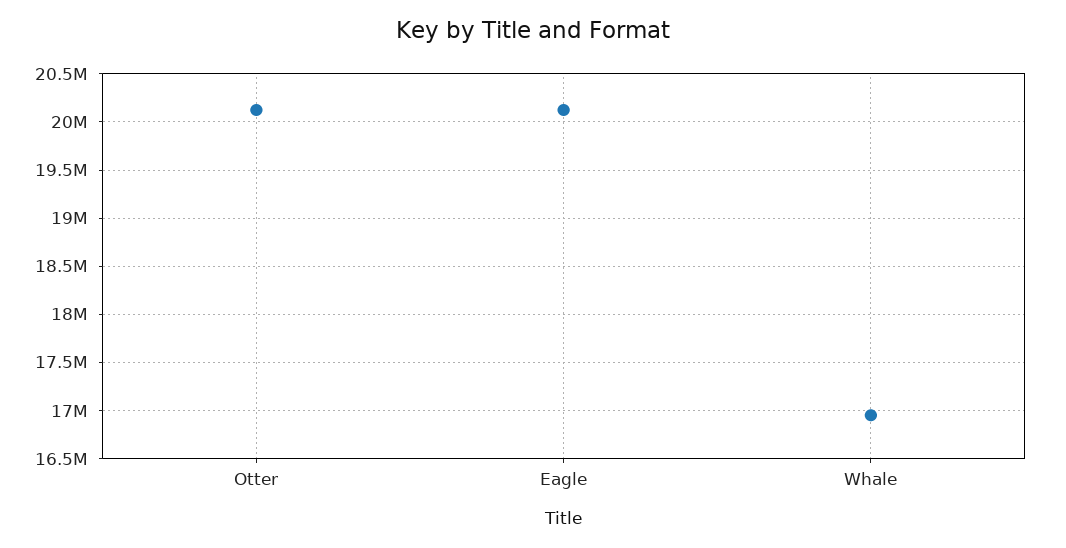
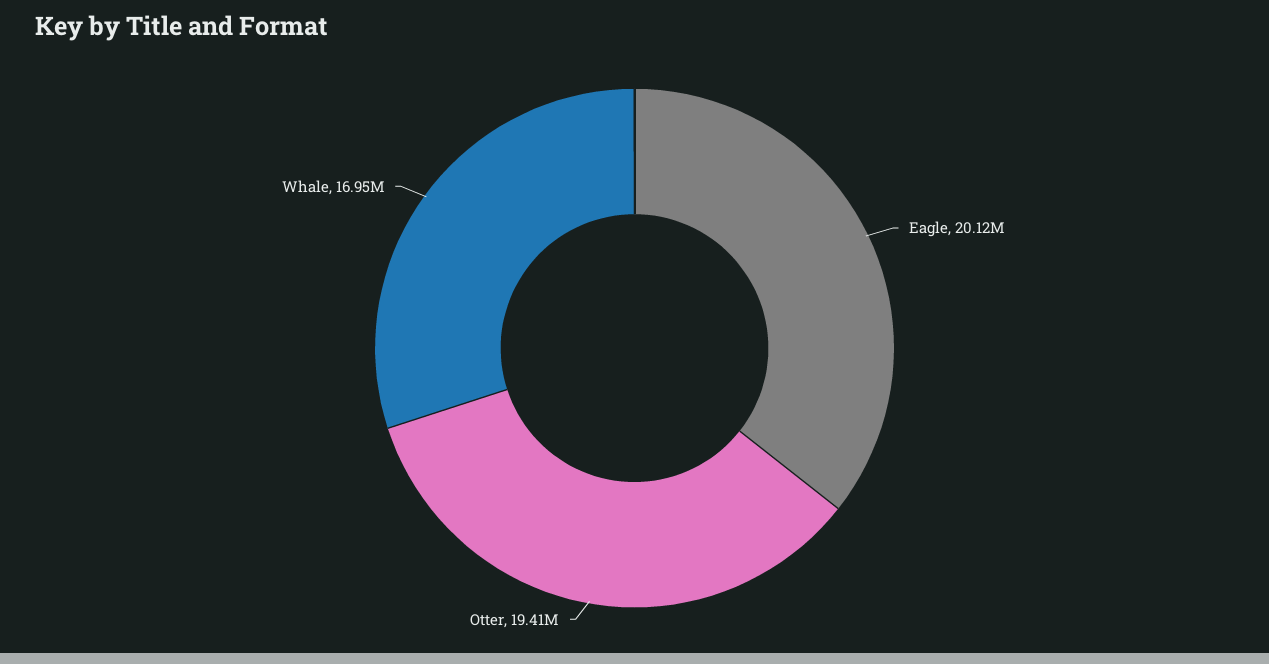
  {
-   "Otter": 20100000,
+   "Otter": 19410000,
    "Eagle": 20120000,
    "Whale": 16950000
  }

